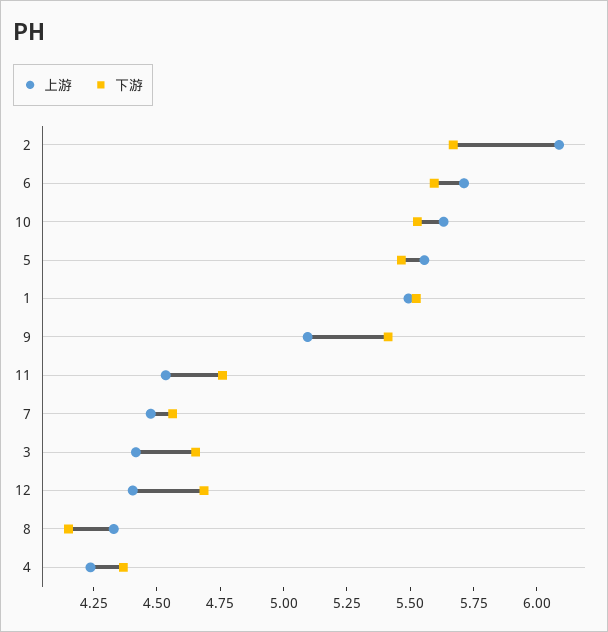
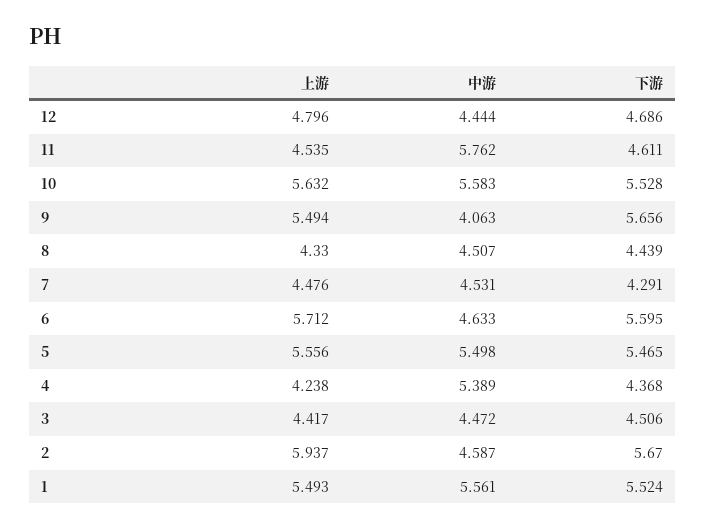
  {
    "上游": {
-     "2": 6.1,
+     "2": 5.937,
      "6": 5.712,
      "10": 5.632,
      "5": 5.556,
      "1": 5.493,
-     "9": 5.1,
+     "9": 5.494,
      "11": 4.535,
      "7": 4.476,
      "3": 4.417,
-     "12": 4.4,
+     "12": 4.796,
      "8": 4.33,
      "4": 4.238
    },
    "下游": {
      "2": 5.67,
      "6": 5.595,
      "10": 5.528,
      "5": 5.465,
      "1": 5.524,
-     "9": 5.4,
+     "9": 5.656,
-     "11": 4.75,
+     "11": 4.611,
-     "7": 4.55,
+     "7": 4.291,
-     "3": 4.65,
+     "3": 4.506,
      "12": 4.686,
-     "8": 4.15,
+     "8": 4.439,
      "4": 4.368
-   }
+   },
+   "中游": {
+     "12": 4.444,
+     "11": 5.762,
+     "10": 5.583,
+     "9": 4.063,
+     "8": 4.507,
+     "7": 4.531,
+     "6": 4.633,
+     "5": 5.498,
+     "4": 5.389,
+     "3": 4.472,
+     "2": 4.587,
+     "1": 5.561
+   }
  }

